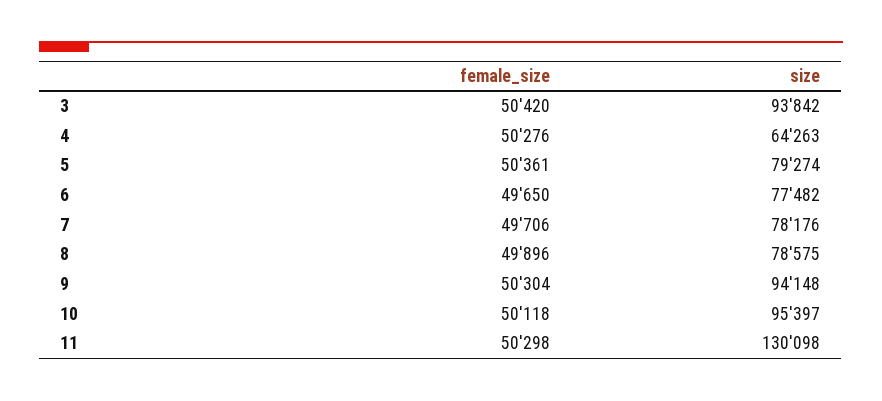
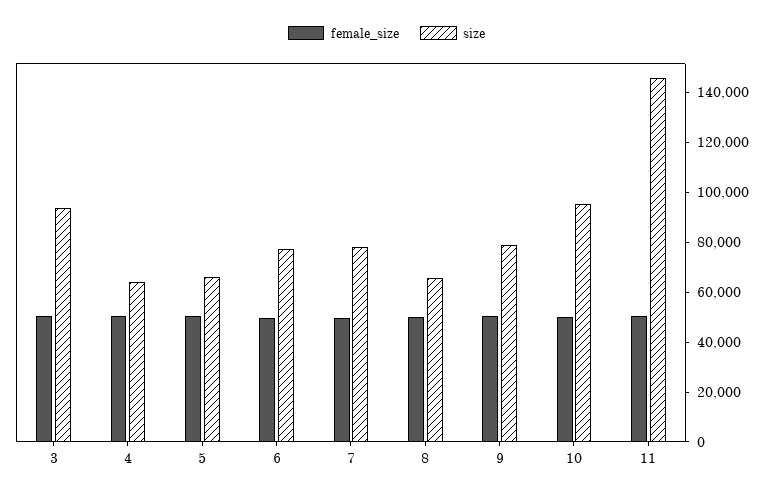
  {
    "female_size": {
      "3": 50420,
      "4": 50276,
      "5": 50361,
      "6": 49650,
      "7": 49706,
      "8": 49896,
      "9": 50304,
      "10": 50118,
      "11": 50298
    },
    "size": {
      "3": 93842,
      "4": 64263,
-     "5": 79274,
+     "5": 65000,
      "6": 77482,
      "7": 78176,
-     "8": 78575,
+     "8": 65000,
-     "9": 94148,
+     "9": 80000,
      "10": 95397,
-     "11": 130098
+     "11": 145000
    }
  }

